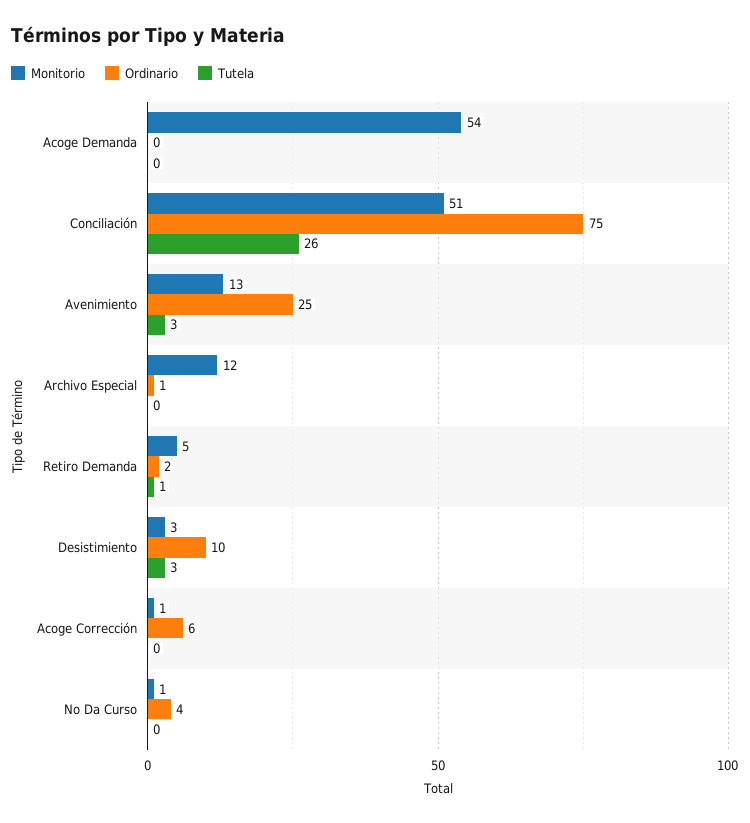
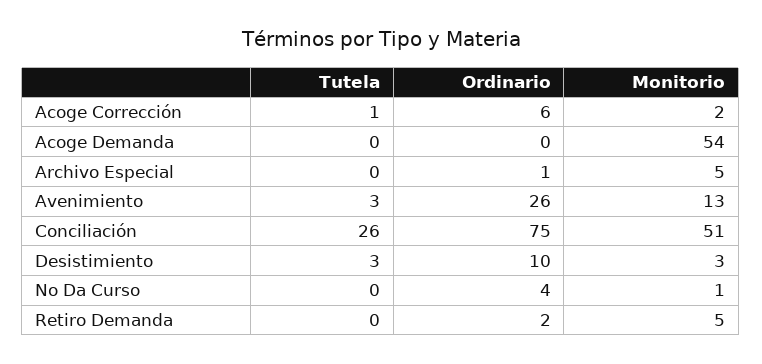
  {
    "Monitorio": {
      "Acoge Demanda": 54,
      "Conciliación": 51,
      "Avenimiento": 13,
-     "Archivo Especial": 12,
+     "Archivo Especial": 5,
      "Retiro Demanda": 5,
      "Desistimiento": 3,
-     "Acoge Corrección": 1,
+     "Acoge Corrección": 2,
      "No Da Curso": 1
    },
    "Ordinario": {
      "Acoge Demanda": 0,
      "Conciliación": 75,
-     "Avenimiento": 25,
+     "Avenimiento": 26,
      "Archivo Especial": 1,
      "Retiro Demanda": 2,
      "Desistimiento": 10,
      "Acoge Corrección": 6,
      "No Da Curso": 4
    },
    "Tutela": {
      "Acoge Demanda": 0,
      "Conciliación": 26,
      "Avenimiento": 3,
      "Archivo Especial": 0,
-     "Retiro Demanda": 1,
+     "Retiro Demanda": 0,
      "Desistimiento": 3,
-     "Acoge Corrección": 0,
+     "Acoge Corrección": 1,
      "No Da Curso": 0
    }
  }

